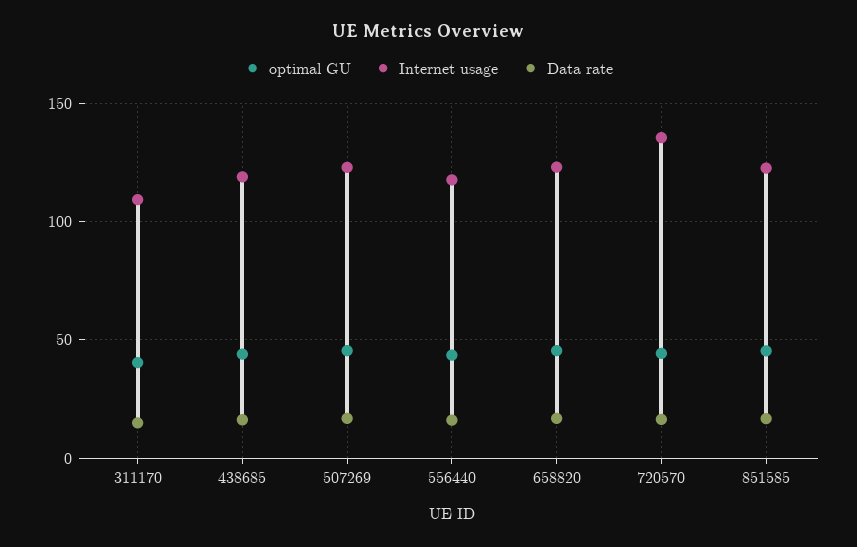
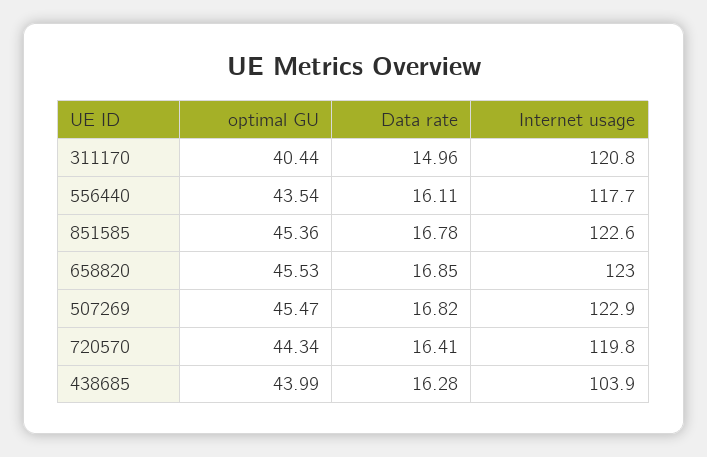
  {
    "optimal GU": {
      "311170": 40.44,
      "438685": 43.99,
      "507269": 45.47,
      "556440": 43.54,
      "658820": 45.53,
      "720570": 44.34,
      "851585": 45.36
    },
    "Internet usage": {
-     "311170": 110,
+     "311170": 120.8,
-     "438685": 120,
+     "438685": 103.9,
      "507269": 122.9,
      "556440": 117.7,
      "658820": 123,
-     "720570": 135,
+     "720570": 119.8,
      "851585": 122.6
    },
    "Data rate": {
      "311170": 14.96,
      "438685": 16.28,
      "507269": 16.82,
      "556440": 16.11,
      "658820": 16.85,
      "720570": 16.41,
      "851585": 16.78
    }
  }

